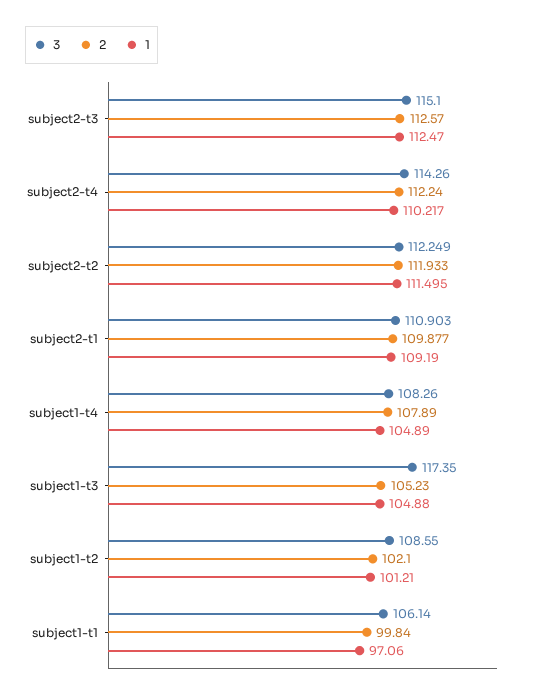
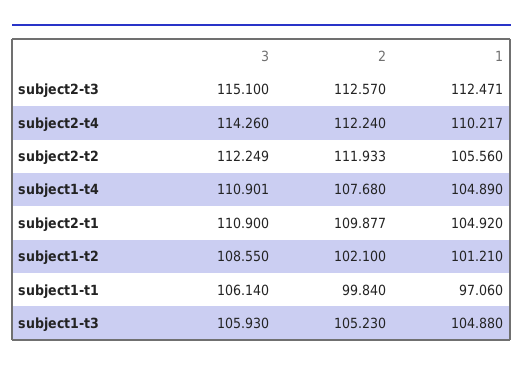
  {
    "3": {
      "subject2-t3": 115.1,
      "subject2-t4": 114.26,
      "subject2-t2": 112.249,
-     "subject2-t1": 110.903,
+     "subject2-t1": 110.9,
-     "subject1-t4": 108.26,
+     "subject1-t4": 110.901,
-     "subject1-t3": 117.35,
+     "subject1-t3": 105.93,
      "subject1-t2": 108.55,
      "subject1-t1": 106.14
    },
    "2": {
      "subject2-t3": 112.57,
      "subject2-t4": 112.24,
      "subject2-t2": 111.933,
      "subject2-t1": 109.877,
-     "subject1-t4": 107.89,
+     "subject1-t4": 107.68,
      "subject1-t3": 105.23,
      "subject1-t2": 102.1,
      "subject1-t1": 99.84
    },
    "1": {
-     "subject2-t3": 112.47,
+     "subject2-t3": 112.471,
      "subject2-t4": 110.217,
-     "subject2-t2": 111.495,
+     "subject2-t2": 105.56,
-     "subject2-t1": 109.19,
+     "subject2-t1": 104.92,
      "subject1-t4": 104.89,
      "subject1-t3": 104.88,
      "subject1-t2": 101.21,
      "subject1-t1": 97.06
    }
  }

